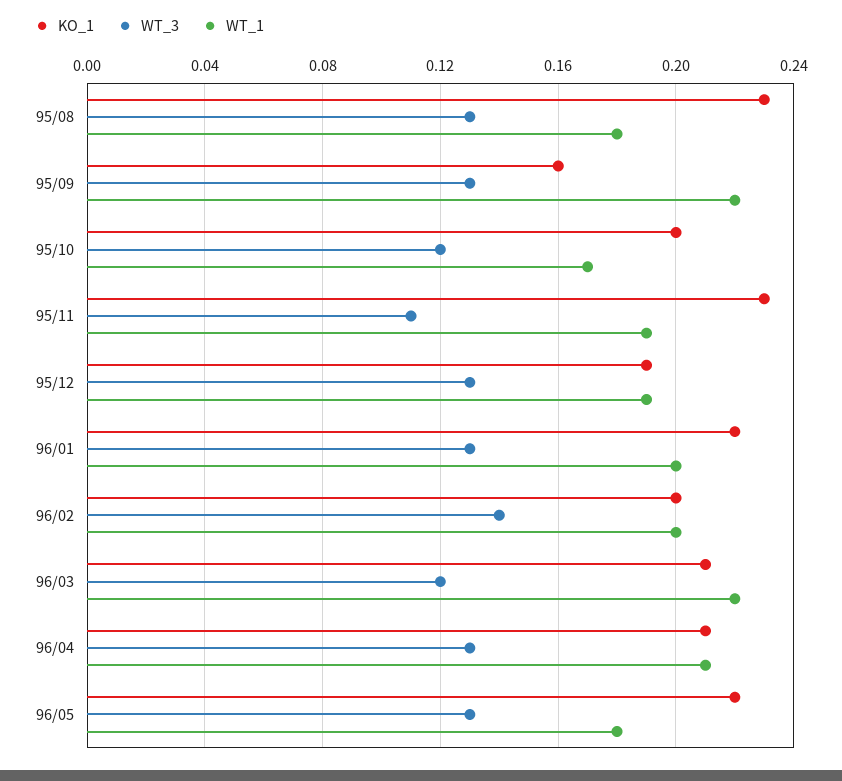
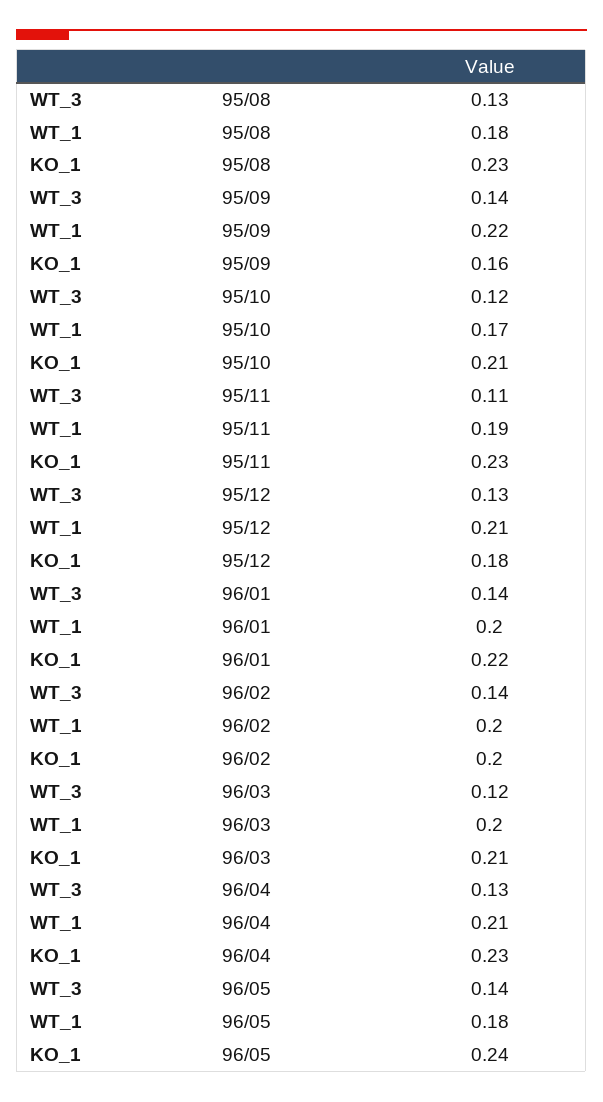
  {
    "KO_1": {
      "95/08": 0.23,
      "95/09": 0.16,
-     "95/10": 0.2,
+     "95/10": 0.21,
      "95/11": 0.23,
-     "95/12": 0.19,
+     "95/12": 0.18,
      "96/01": 0.22,
      "96/02": 0.2,
      "96/03": 0.21,
-     "96/04": 0.21,
+     "96/04": 0.23,
-     "96/05": 0.22
+     "96/05": 0.24
    },
    "WT_3": {
      "95/08": 0.13,
-     "95/09": 0.13,
+     "95/09": 0.14,
      "95/10": 0.12,
      "95/11": 0.11,
      "95/12": 0.13,
-     "96/01": 0.13,
+     "96/01": 0.14,
      "96/02": 0.14,
      "96/03": 0.12,
      "96/04": 0.13,
-     "96/05": 0.13
+     "96/05": 0.14
    },
    "WT_1": {
      "95/08": 0.18,
      "95/09": 0.22,
      "95/10": 0.17,
      "95/11": 0.19,
-     "95/12": 0.19,
+     "95/12": 0.21,
      "96/01": 0.2,
      "96/02": 0.2,
-     "96/03": 0.22,
+     "96/03": 0.2,
      "96/04": 0.21,
      "96/05": 0.18
    }
  }

